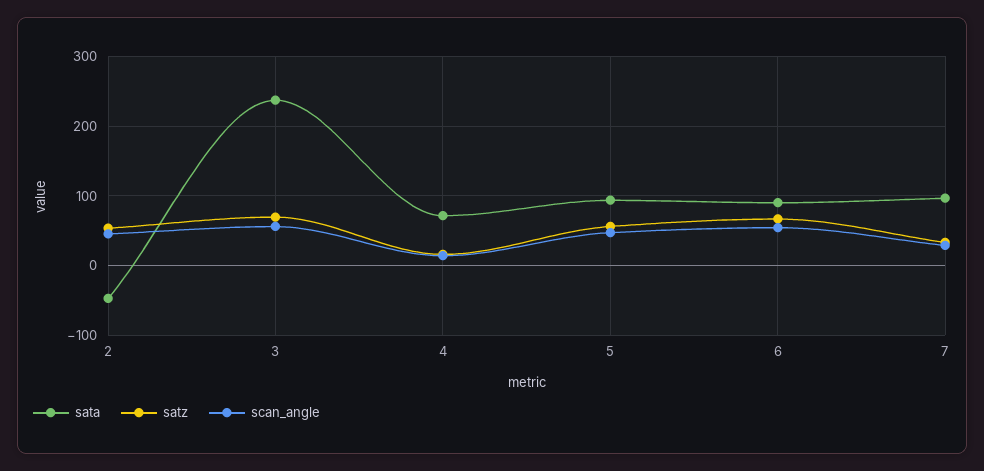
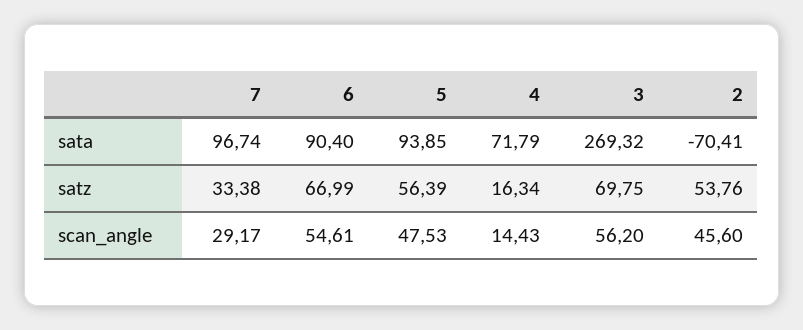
  {
    "sata": {
-     "2": -50,
+     "2": -70.41,
-     "3": 240,
+     "3": 269.32,
      "4": 71.79,
      "5": 93.85,
      "6": 90.4,
      "7": 96.74
    },
    "satz": {
      "2": 53.76,
      "3": 69.75,
      "4": 16.34,
      "5": 56.39,
      "6": 66.99,
      "7": 33.38
    },
    "scan_angle": {
      "2": 45.6,
      "3": 56.2,
      "4": 14.43,
      "5": 47.53,
      "6": 54.61,
      "7": 29.17
    }
  }

